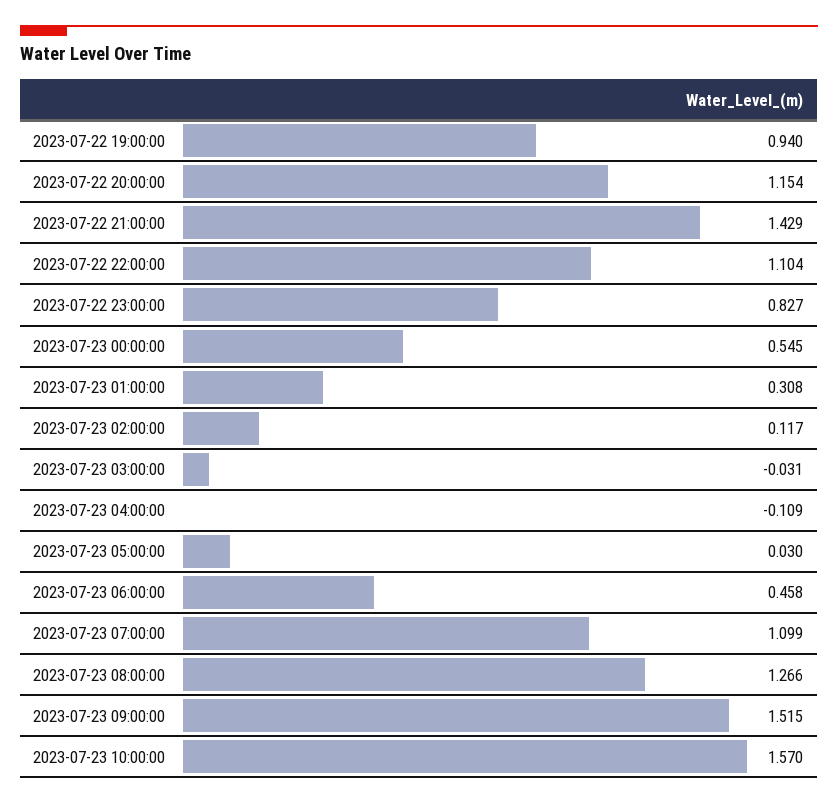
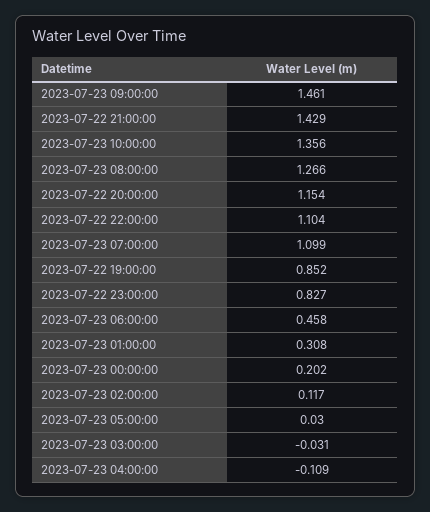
  {
-   "2023-07-22 19:00:00": 0.94,
+   "2023-07-22 19:00:00": 0.852,
    "2023-07-22 20:00:00": 1.154,
    "2023-07-22 21:00:00": 1.429,
    "2023-07-22 22:00:00": 1.104,
    "2023-07-22 23:00:00": 0.827,
-   "2023-07-23 00:00:00": 0.545,
+   "2023-07-23 00:00:00": 0.202,
    "2023-07-23 01:00:00": 0.308,
    "2023-07-23 02:00:00": 0.117,
    "2023-07-23 03:00:00": -0.031,
    "2023-07-23 04:00:00": -0.109,
    "2023-07-23 05:00:00": 0.03,
    "2023-07-23 06:00:00": 0.458,
    "2023-07-23 07:00:00": 1.099,
    "2023-07-23 08:00:00": 1.266,
-   "2023-07-23 09:00:00": 1.515,
+   "2023-07-23 09:00:00": 1.461,
-   "2023-07-23 10:00:00": 1.57
+   "2023-07-23 10:00:00": 1.356
  }

